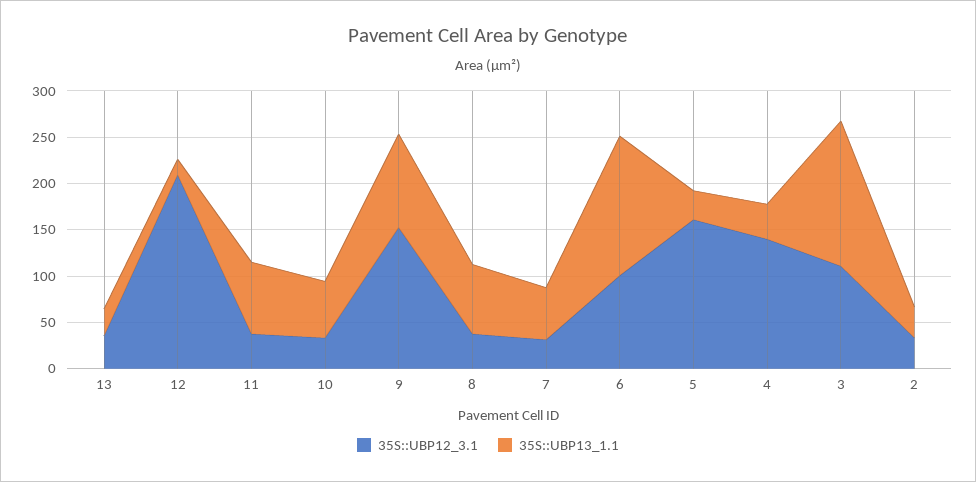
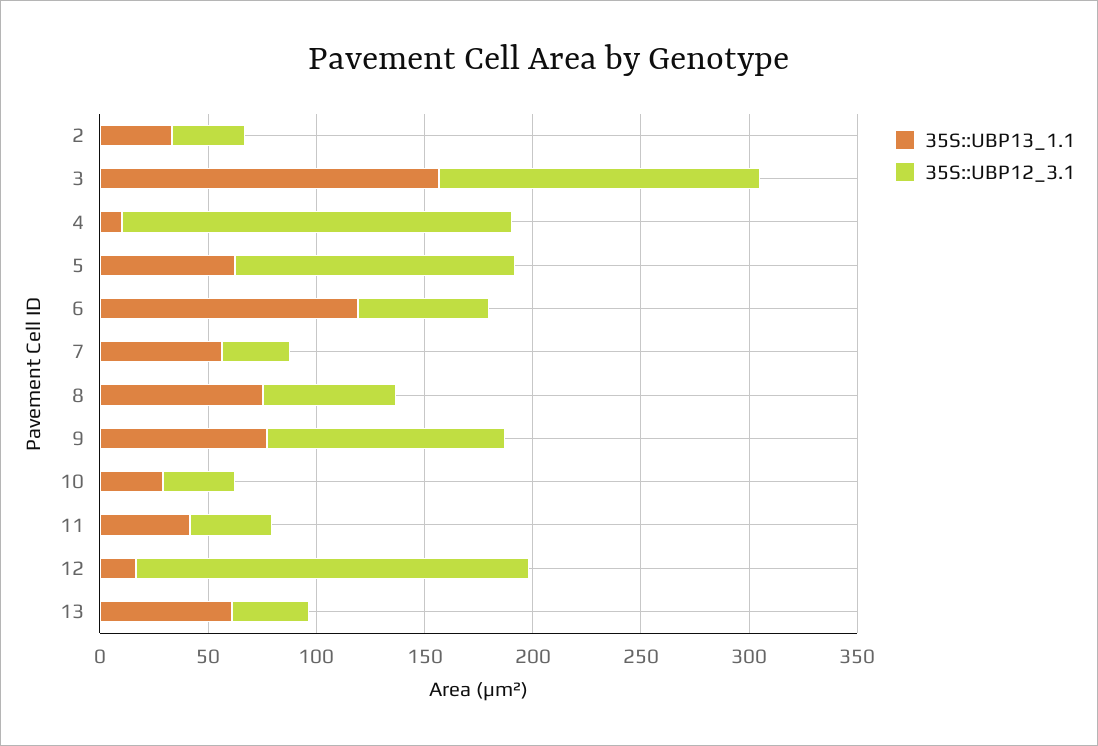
  {
    "35S::UBP12_3.1": {
      "13": 40,
-     "12": 210,
+     "12": 180,
      "11": 40,
      "10": 30,
-     "9": 150,
+     "9": 110,
-     "8": 40,
+     "8": 60,
      "7": 30,
-     "6": 100,
+     "6": 60,
-     "5": 160,
+     "5": 130,
-     "4": 140,
+     "4": 180,
-     "3": 110,
+     "3": 150,
      "2": 30
    },
    "35S::UBP13_1.1": {
-     "13": 30,
+     "13": 60,
      "12": 20,
-     "11": 80,
+     "11": 40,
-     "10": 60,
+     "10": 30,
-     "9": 100,
+     "9": 80,
      "8": 80,
      "7": 60,
-     "6": 150,
+     "6": 120,
-     "5": 30,
+     "5": 60,
-     "4": 40,
+     "4": 10,
      "3": 160,
      "2": 30
    }
  }

